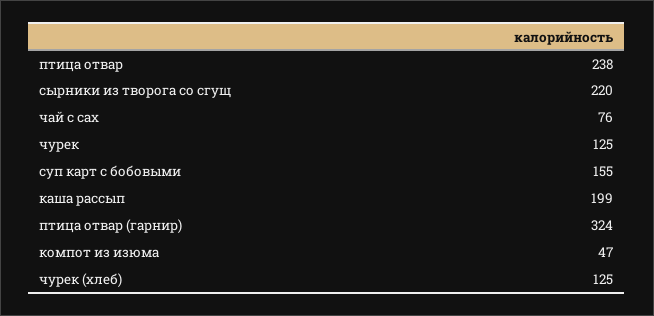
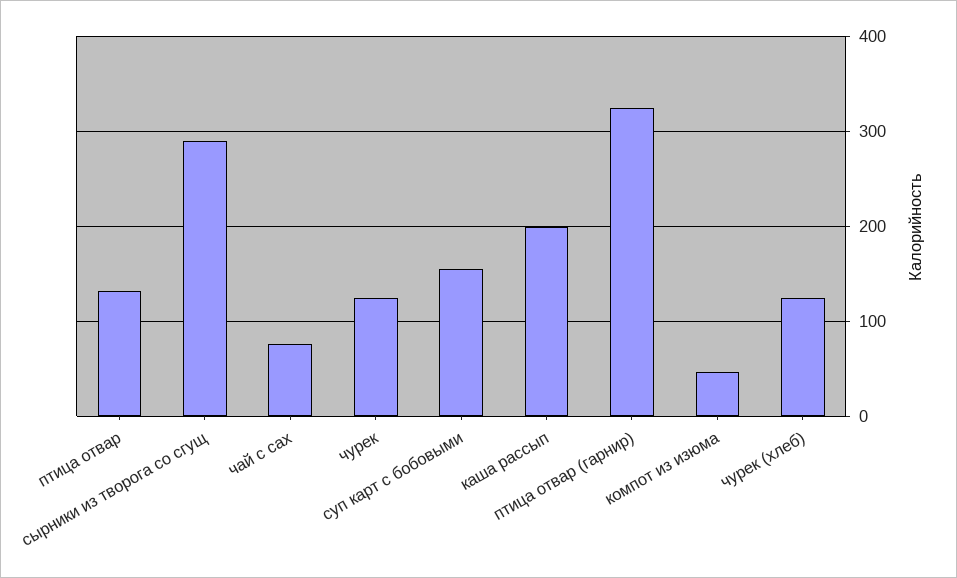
  {
-   "птица отвар": 238,
+   "птица отвар": 130,
-   "сырники из творога со сгущ": 220,
+   "сырники из творога со сгущ": 290,
    "чай с сах": 76,
    "чурек": 125,
    "суп карт с бобовыми": 155,
    "каша рассып": 199,
    "птица отвар (гарнир)": 324,
    "компот из изюма": 47,
    "чурек (хлеб)": 125
  }

